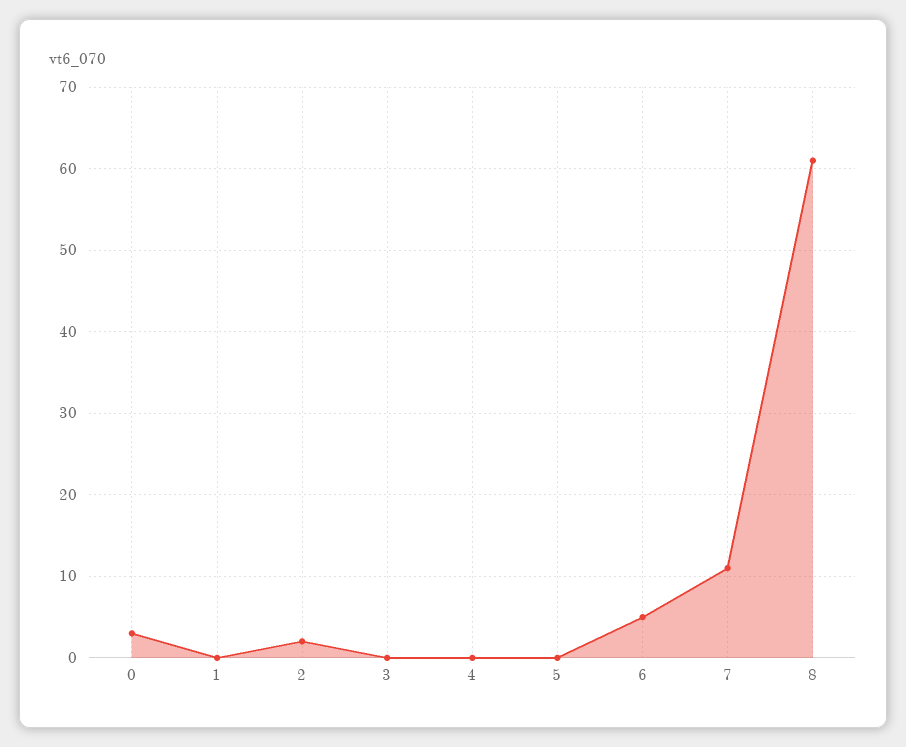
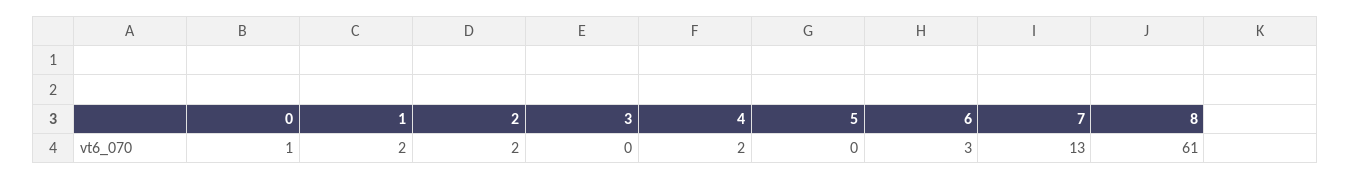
  {
-   "0": 3,
+   "0": 1,
-   "1": 0,
+   "1": 2,
    "2": 2,
    "3": 0,
-   "4": 0,
+   "4": 2,
    "5": 0,
-   "6": 5,
+   "6": 3,
-   "7": 11,
+   "7": 13,
    "8": 61
  }

